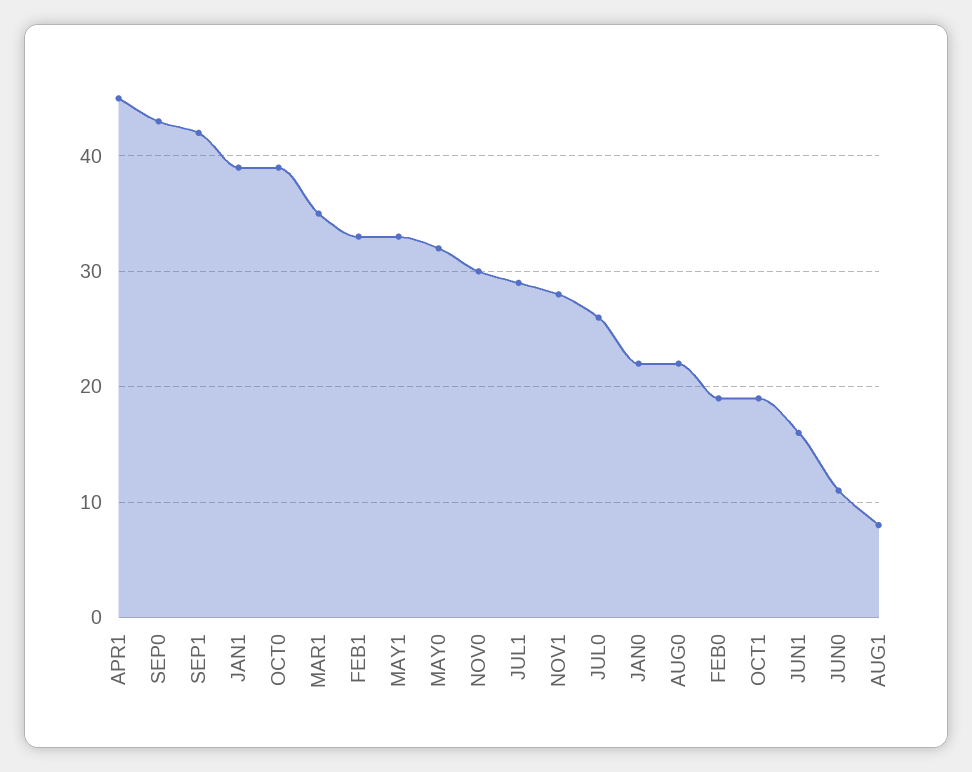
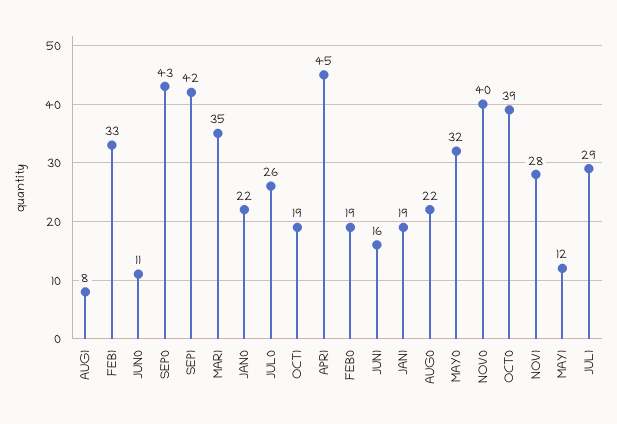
  {
    "APR1": 45,
    "SEP0": 43,
    "SEP1": 42,
-   "JAN1": 39,
+   "JAN1": 19,
    "OCT0": 39,
    "MAR1": 35,
    "FEB1": 33,
-   "MAY1": 33,
+   "MAY1": 12,
    "MAY0": 32,
-   "NOV0": 30,
+   "NOV0": 40,
    "JUL1": 29,
    "NOV1": 28,
    "JUL0": 26,
    "JAN0": 22,
    "AUG0": 22,
    "FEB0": 19,
    "OCT1": 19,
    "JUN1": 16,
    "JUN0": 11,
    "AUG1": 8
  }

